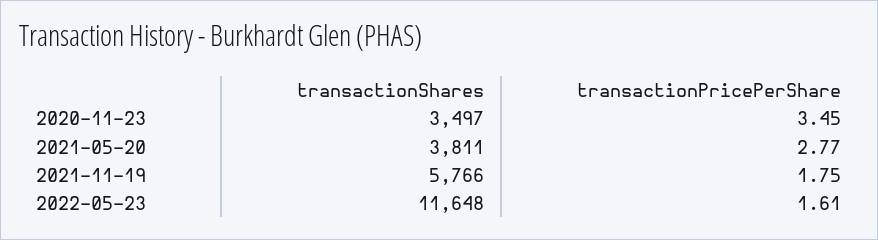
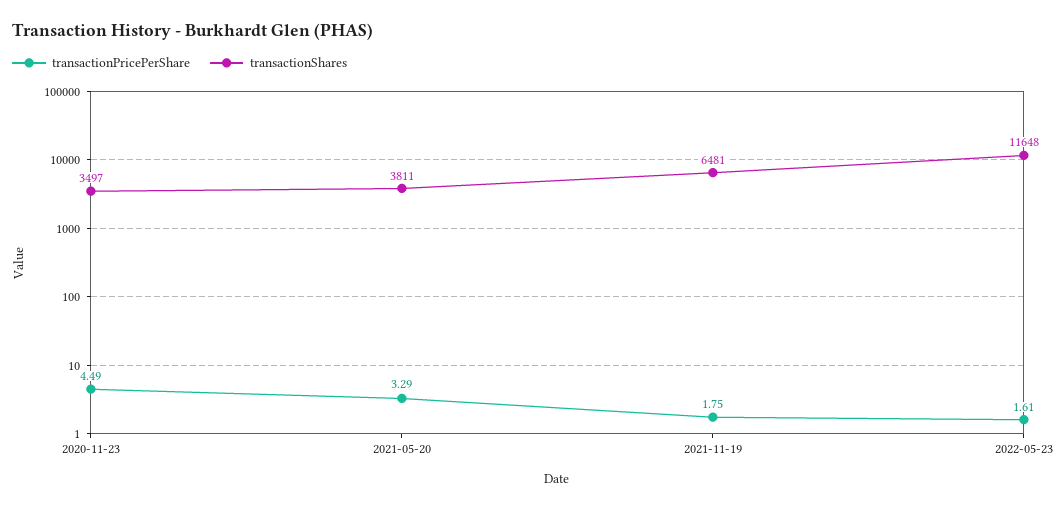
  {
    "transactionShares": {
      "2020-11-23": 3497,
      "2021-05-20": 3811,
-     "2021-11-19": 5766,
+     "2021-11-19": 6481,
      "2022-05-23": 11648
    },
    "transactionPricePerShare": {
-     "2020-11-23": 3.45,
+     "2020-11-23": 4.49,
-     "2021-05-20": 2.77,
+     "2021-05-20": 3.29,
      "2021-11-19": 1.75,
      "2022-05-23": 1.61
    }
  }

